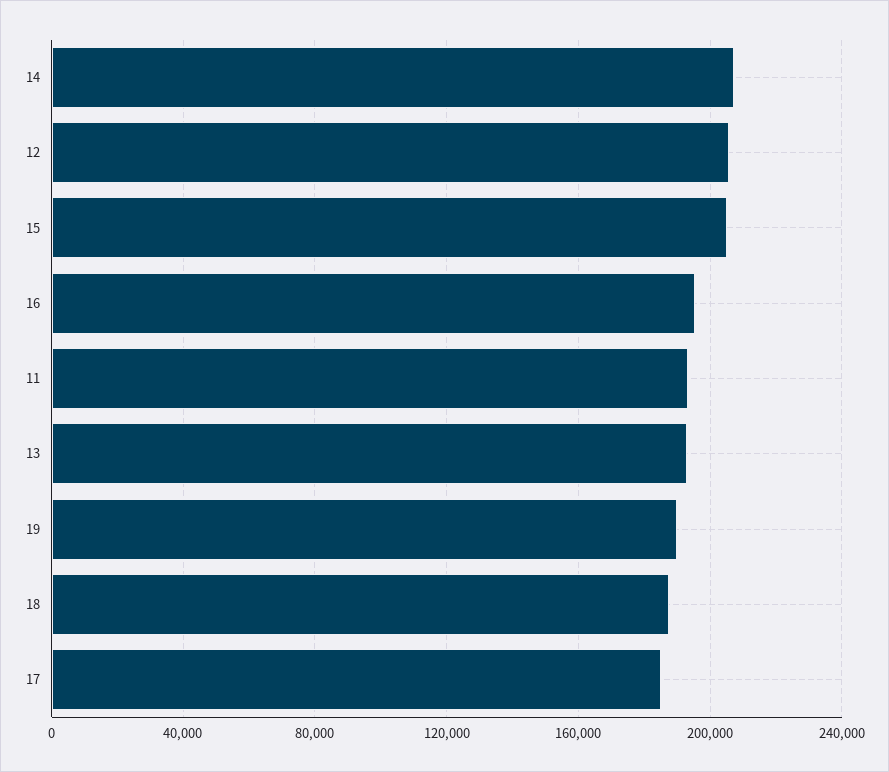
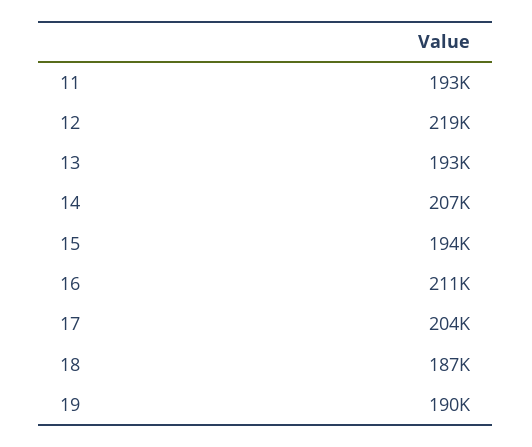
  {
    "14": 207000,
-   "12": 205000,
+   "12": 219000,
-   "15": 205000,
+   "15": 194000,
-   "16": 195000,
+   "16": 211000,
    "11": 193000,
    "13": 193000,
    "19": 190000,
    "18": 187000,
-   "17": 185000
+   "17": 204000
  }

